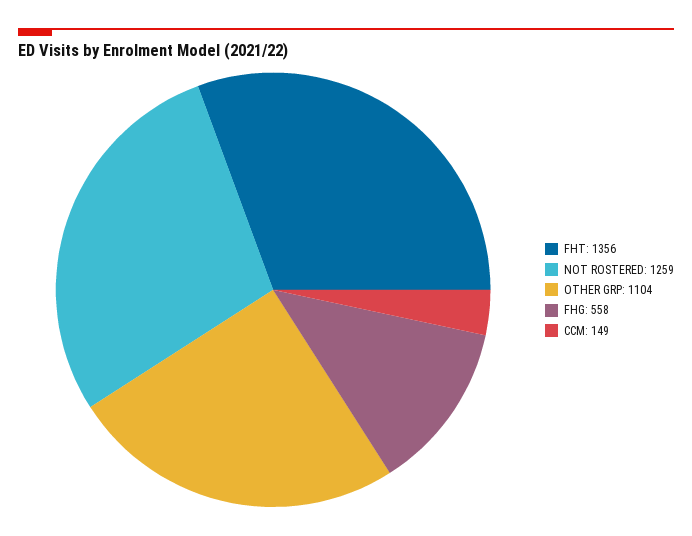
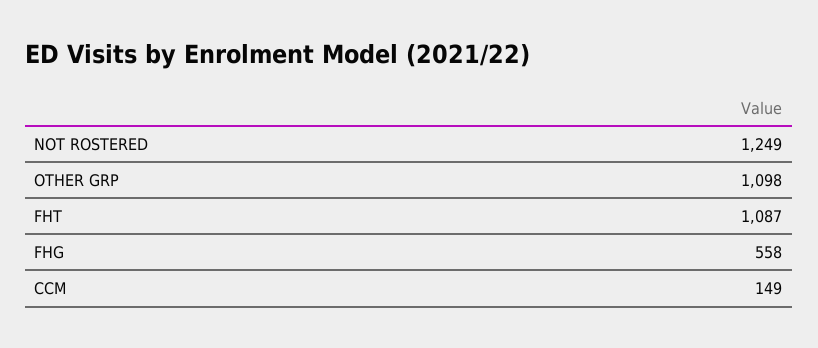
  {
-   "FHT": 1356,
+   "FHT": 1087,
-   "NOT ROSTERED": 1259,
+   "NOT ROSTERED": 1249,
-   "OTHER GRP": 1104,
+   "OTHER GRP": 1098,
    "FHG": 558,
    "CCM": 149
  }

